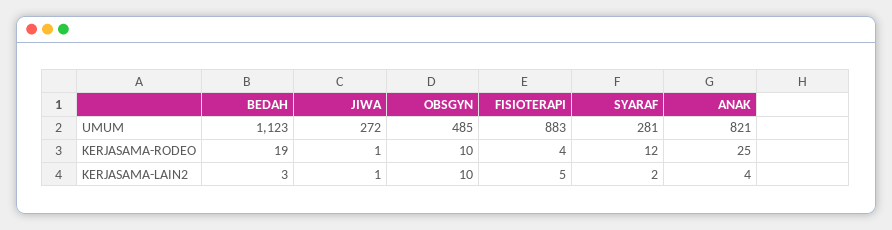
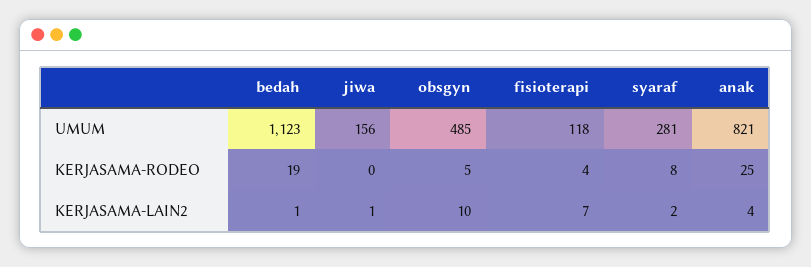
  {
    "BEDAH": {
      "UMUM": 1123,
      "KERJASAMA-RODEO": 19,
-     "KERJASAMA-LAIN2": 3
+     "KERJASAMA-LAIN2": 1
    },
    "JIWA": {
-     "UMUM": 272,
+     "UMUM": 156,
-     "KERJASAMA-RODEO": 1,
+     "KERJASAMA-RODEO": 0,
      "KERJASAMA-LAIN2": 1
    },
    "OBSGYN": {
      "UMUM": 485,
-     "KERJASAMA-RODEO": 10,
+     "KERJASAMA-RODEO": 5,
      "KERJASAMA-LAIN2": 10
    },
    "FISIOTERAPI": {
-     "UMUM": 883,
+     "UMUM": 118,
      "KERJASAMA-RODEO": 4,
-     "KERJASAMA-LAIN2": 5
+     "KERJASAMA-LAIN2": 7
    },
    "SYARAF": {
      "UMUM": 281,
-     "KERJASAMA-RODEO": 12,
+     "KERJASAMA-RODEO": 8,
      "KERJASAMA-LAIN2": 2
    },
    "ANAK": {
      "UMUM": 821,
      "KERJASAMA-RODEO": 25,
      "KERJASAMA-LAIN2": 4
    }
  }

